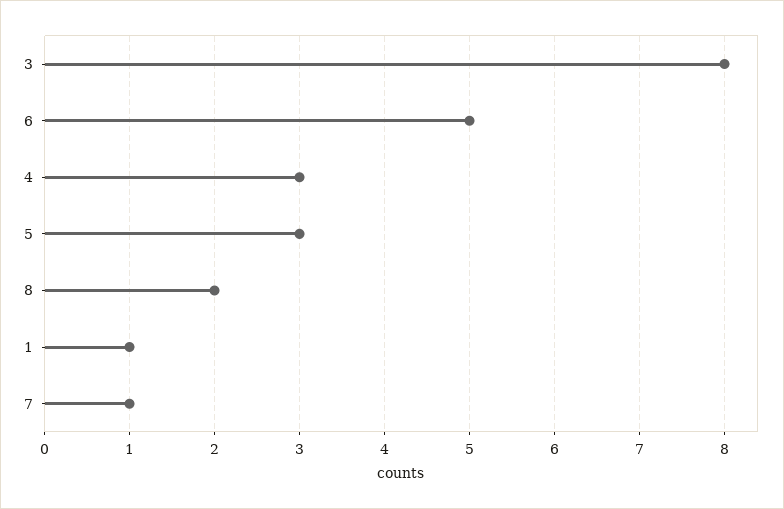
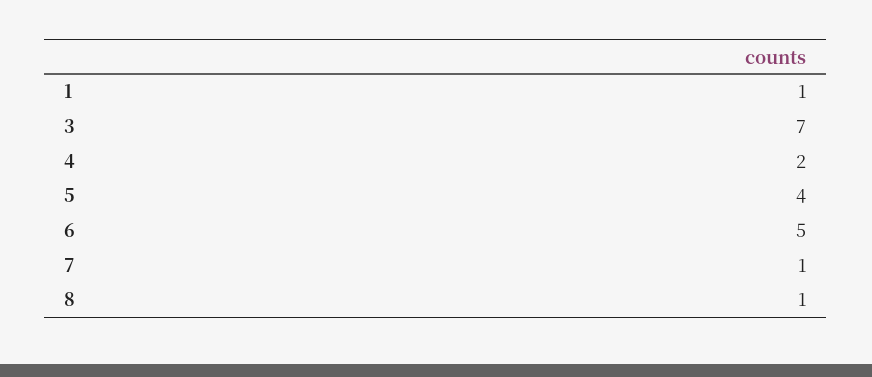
  {
-   "3": 8,
+   "3": 7,
    "6": 5,
-   "4": 3,
+   "4": 2,
-   "5": 3,
+   "5": 4,
-   "8": 2,
+   "8": 1,
    "1": 1,
    "7": 1
  }

